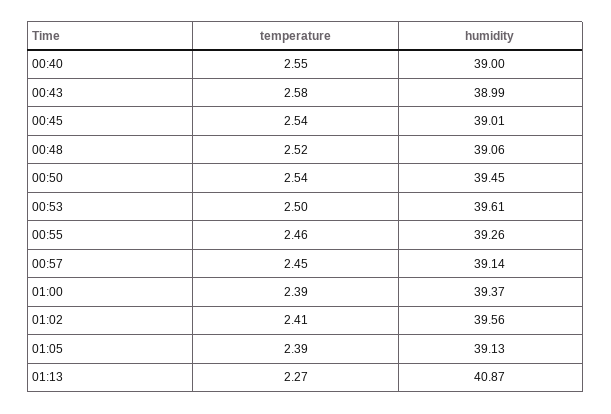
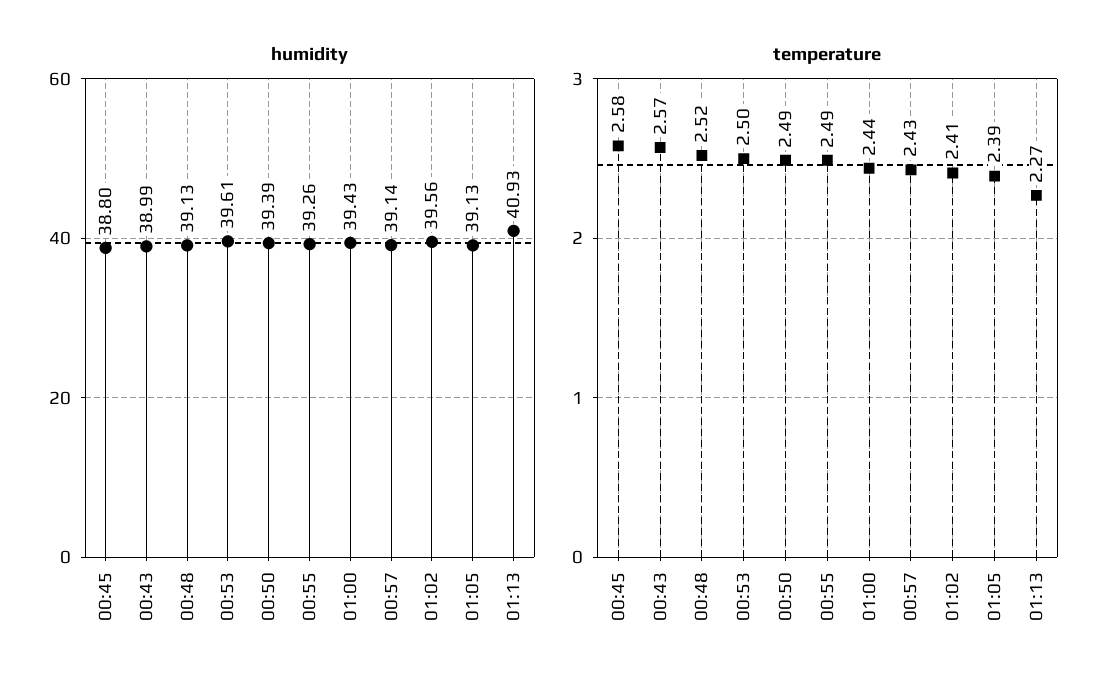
  {
    "temperature": {
-     "00:40": 2.55,
-     "00:43": 2.58,
+     "00:43": 2.57,
-     "00:45": 2.54,
+     "00:45": 2.58,
      "00:48": 2.52,
-     "00:50": 2.54,
+     "00:50": 2.49,
      "00:53": 2.5,
-     "00:55": 2.46,
+     "00:55": 2.49,
-     "00:57": 2.45,
+     "00:57": 2.43,
-     "01:00": 2.39,
+     "01:00": 2.44,
      "01:02": 2.41,
      "01:05": 2.39,
      "01:13": 2.27
    },
    "humidity": {
-     "00:40": 39,
      "00:43": 38.99,
-     "00:45": 39.01,
+     "00:45": 38.8,
-     "00:48": 39.06,
+     "00:48": 39.13,
-     "00:50": 39.45,
+     "00:50": 39.39,
      "00:53": 39.61,
      "00:55": 39.26,
      "00:57": 39.14,
-     "01:00": 39.37,
+     "01:00": 39.43,
      "01:02": 39.56,
      "01:05": 39.13,
-     "01:13": 40.87
+     "01:13": 40.93
    }
  }

